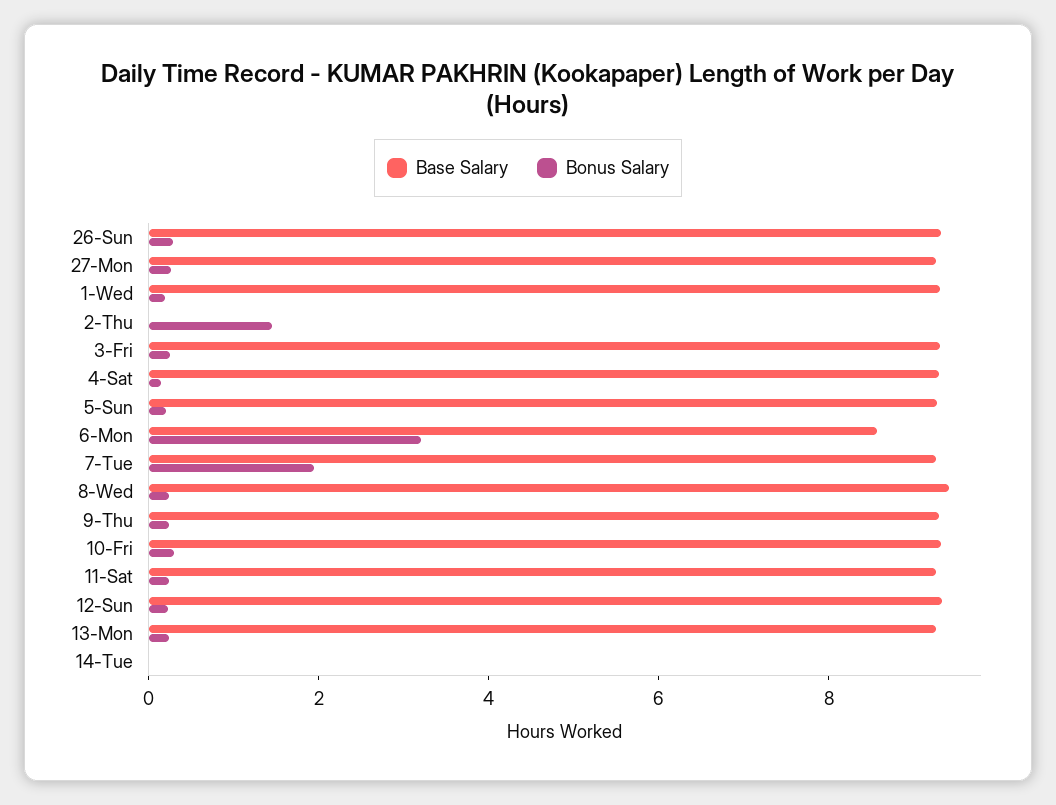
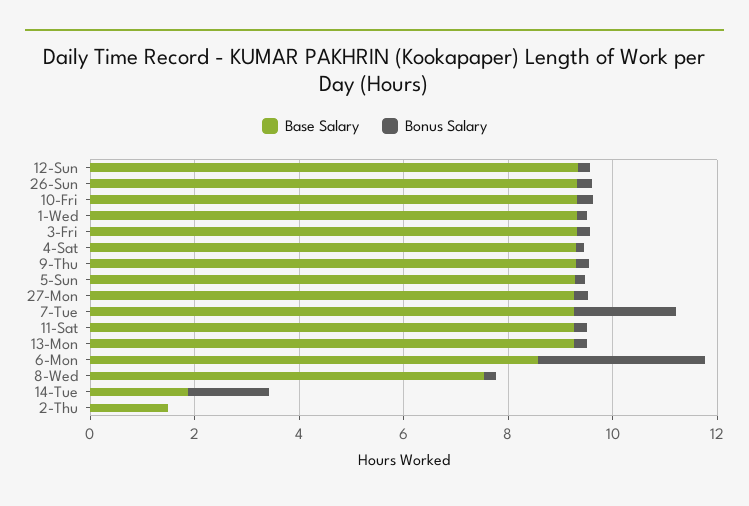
  {
    "Base Salary": {
      "26-Sun": 9.5,
      "27-Mon": 9.5,
      "1-Wed": 9.5,
-     "2-Thu": 0,
+     "2-Thu": 1.5,
      "3-Fri": 9.5,
      "4-Sat": 9.5,
      "5-Sun": 9.5,
      "6-Mon": 8.5,
      "7-Tue": 9.5,
-     "8-Wed": 9.5,
+     "8-Wed": 7.5,
      "9-Thu": 9.5,
      "10-Fri": 9.5,
      "11-Sat": 9.5,
      "12-Sun": 9.5,
      "13-Mon": 9.5,
-     "14-Tue": 0
+     "14-Tue": 2
    },
    "Bonus Salary": {
      "26-Sun": 0.5,
      "27-Mon": 0.5,
      "1-Wed": 0,
-     "2-Thu": 1.5,
+     "2-Thu": 0,
      "3-Fri": 0.5,
      "4-Sat": 0,
      "5-Sun": 0,
      "6-Mon": 3,
      "7-Tue": 2,
      "8-Wed": 0,
      "9-Thu": 0,
      "10-Fri": 0.5,
      "11-Sat": 0,
      "12-Sun": 0,
      "13-Mon": 0,
-     "14-Tue": 0
+     "14-Tue": 1.5
    }
  }

